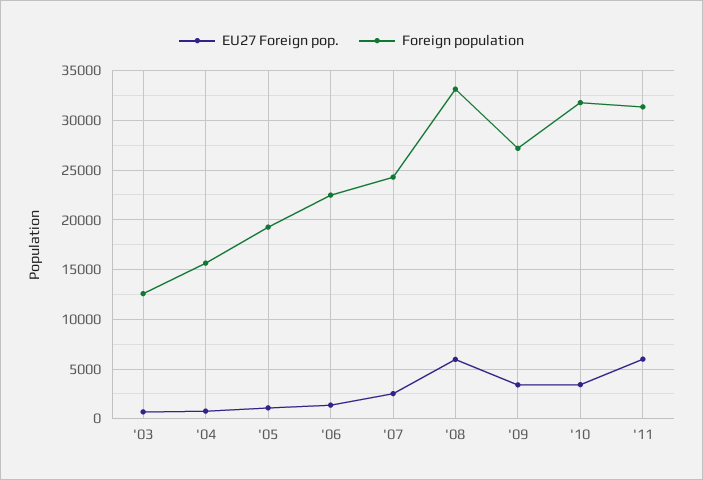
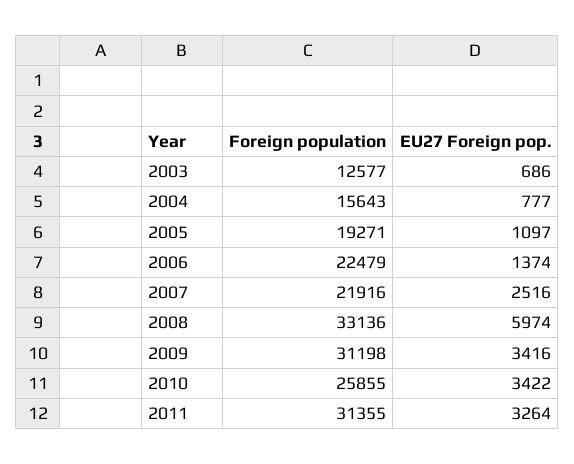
  {
    "EU27 Foreign pop.": {
      "'03": 686,
      "'04": 777,
      "'05": 1097,
      "'06": 1374,
      "'07": 2516,
      "'08": 5974,
      "'09": 3416,
      "'10": 3422,
-     "'11": 6000
+     "'11": 3264
    },
    "Foreign population": {
      "'03": 12577,
      "'04": 15643,
      "'05": 19271,
      "'06": 22479,
-     "'07": 24000,
+     "'07": 21916,
      "'08": 33136,
-     "'09": 27000,
+     "'09": 31198,
-     "'10": 32000,
+     "'10": 25855,
      "'11": 31355
    }
  }

